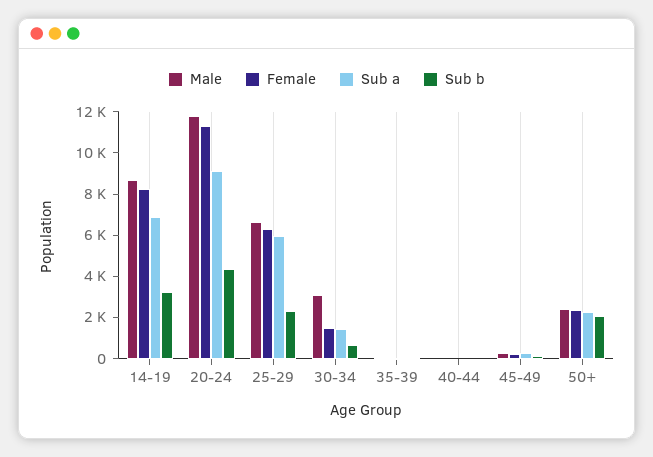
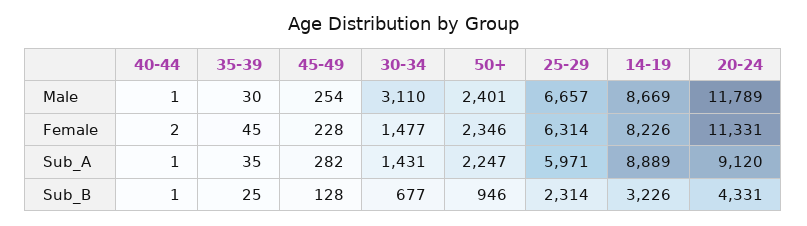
  {
    "Male": {
      "14-19": 8669,
      "20-24": 11789,
      "25-29": 6657,
      "30-34": 3110,
      "35-39": 30,
      "40-44": 1,
      "45-49": 254,
      "50+": 2401
    },
    "Female": {
      "14-19": 8226,
      "20-24": 11331,
      "25-29": 6314,
      "30-34": 1477,
      "35-39": 45,
      "40-44": 2,
      "45-49": 228,
      "50+": 2346
    },
    "Sub a": {
-     "14-19": 7000,
+     "14-19": 8889,
      "20-24": 9120,
      "25-29": 5971,
      "30-34": 1431,
      "35-39": 35,
      "40-44": 1,
      "45-49": 282,
      "50+": 2247
    },
    "Sub b": {
      "14-19": 3226,
      "20-24": 4331,
      "25-29": 2314,
      "30-34": 677,
      "35-39": 25,
      "40-44": 1,
      "45-49": 128,
-     "50+": 2000
+     "50+": 946
    }
  }

